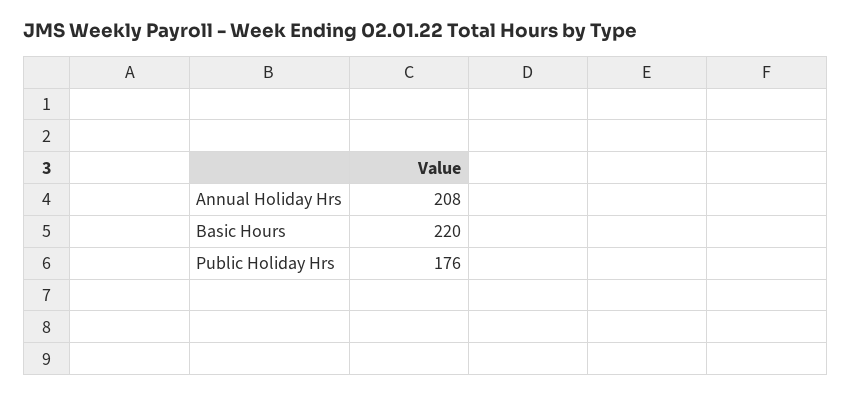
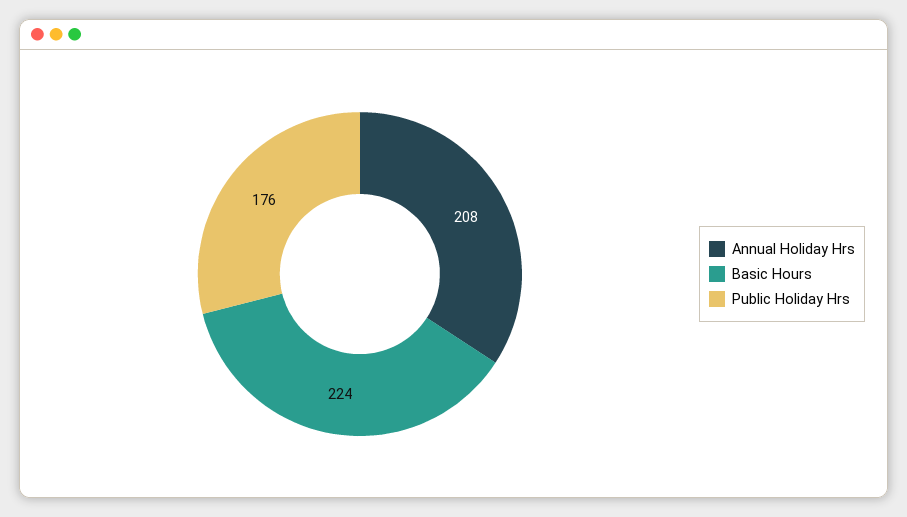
  {
    "Annual Holiday Hrs": 208,
-   "Basic Hours": 220,
+   "Basic Hours": 224,
    "Public Holiday Hrs": 176
  }

